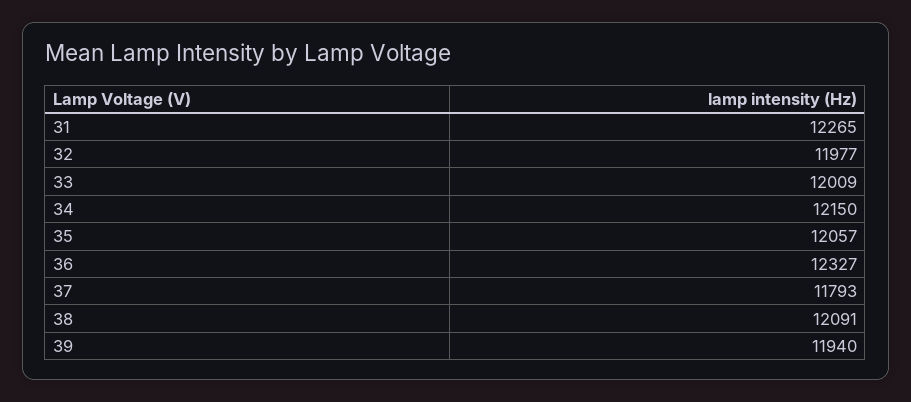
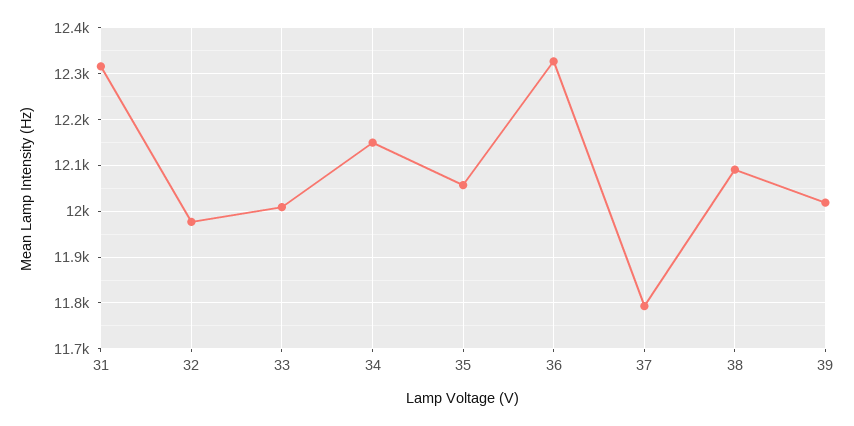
  {
-   "31": 12265,
+   "31": 12320,
    "32": 11977,
    "33": 12009,
    "34": 12150,
    "35": 12057,
    "36": 12327,
    "37": 11793,
    "38": 12091,
-   "39": 11940
+   "39": 12020
  }

